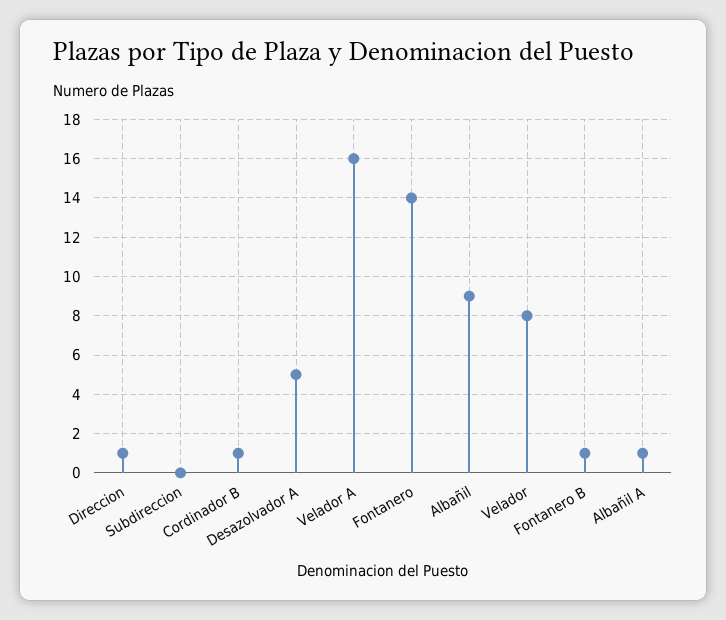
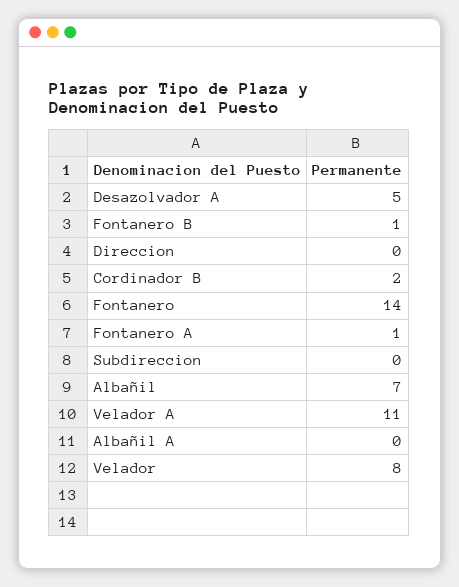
  {
-   "Direccion": 1,
+   "Direccion": 0,
    "Subdireccion": 0,
-   "Cordinador B": 1,
+   "Cordinador B": 2,
    "Desazolvador A": 5,
-   "Velador A": 16,
+   "Velador A": 11,
    "Fontanero": 14,
-   "Albañil": 9,
+   "Albañil": 7,
    "Velador": 8,
    "Fontanero B": 1,
-   "Albañil A": 1
+   "Albañil A": 0,
+   "Fontanero A": 1
  }

